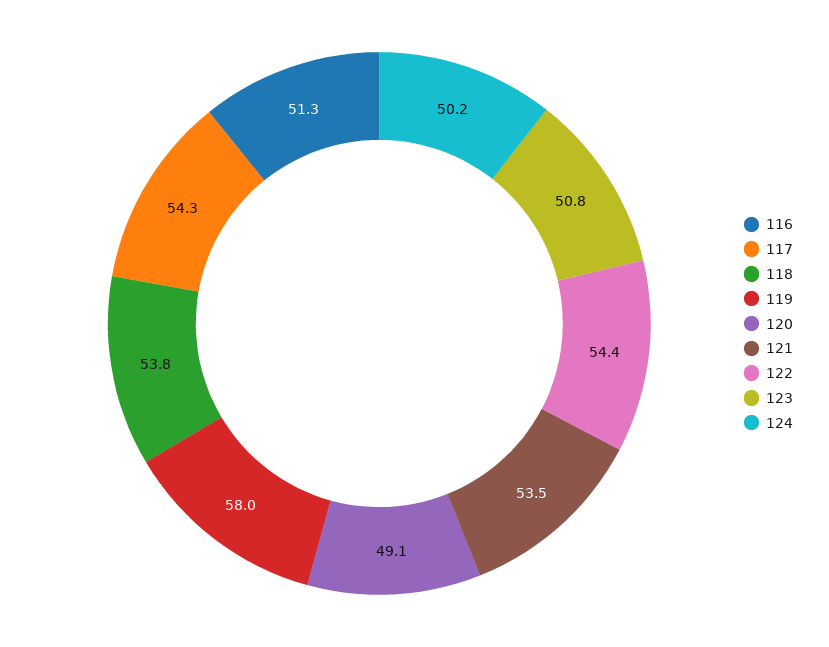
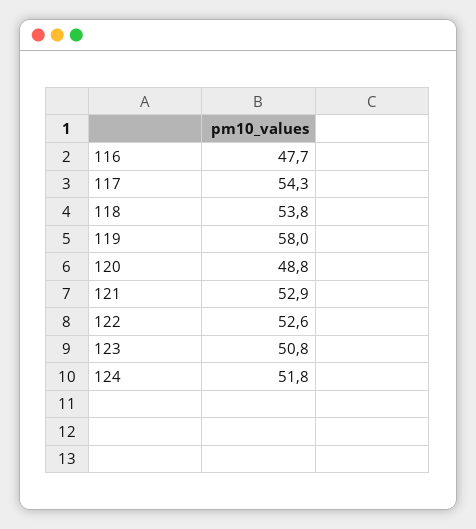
  {
-   "116": 51.3,
+   "116": 47.7,
    "117": 54.3,
    "118": 53.8,
    "119": 58,
-   "120": 49.1,
+   "120": 48.8,
-   "121": 53.5,
+   "121": 52.9,
-   "122": 54.4,
+   "122": 52.6,
    "123": 50.8,
-   "124": 50.2
+   "124": 51.8
  }

